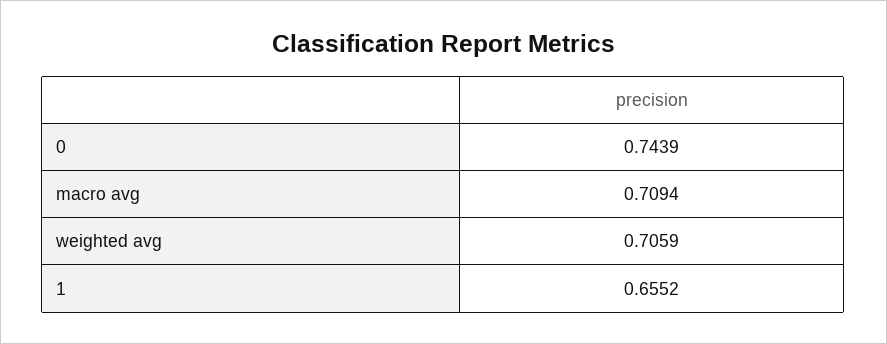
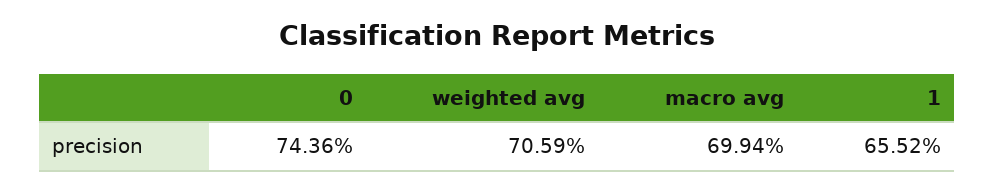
  {
-   "0": 0.7439,
+   "0": 0.7436,
-   "macro avg": 0.7094,
+   "macro avg": 0.6994,
    "weighted avg": 0.7059,
    "1": 0.6552
  }

